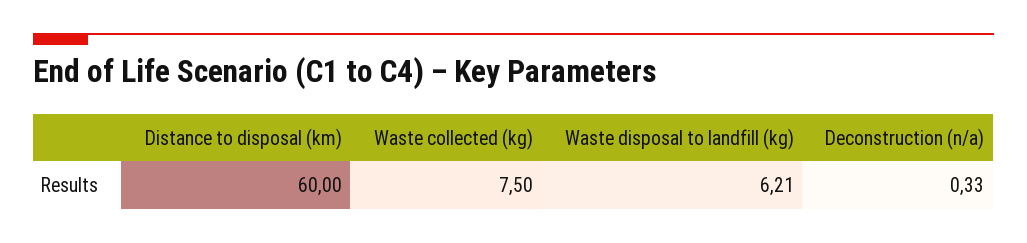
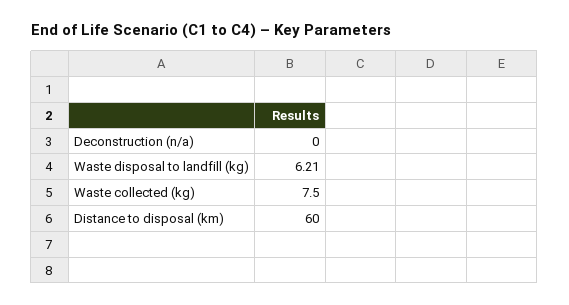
  {
    "Distance to disposal (km)": 60,
    "Waste collected (kg)": 7.5,
    "Waste disposal to landfill (kg)": 6.21,
-   "Deconstruction (n/a)": 0.33
+   "Deconstruction (n/a)": 0
  }

